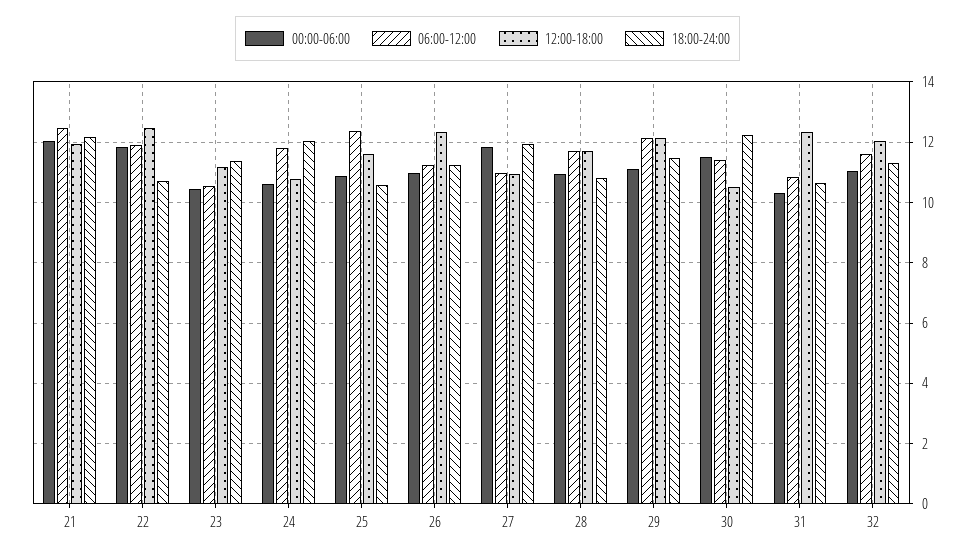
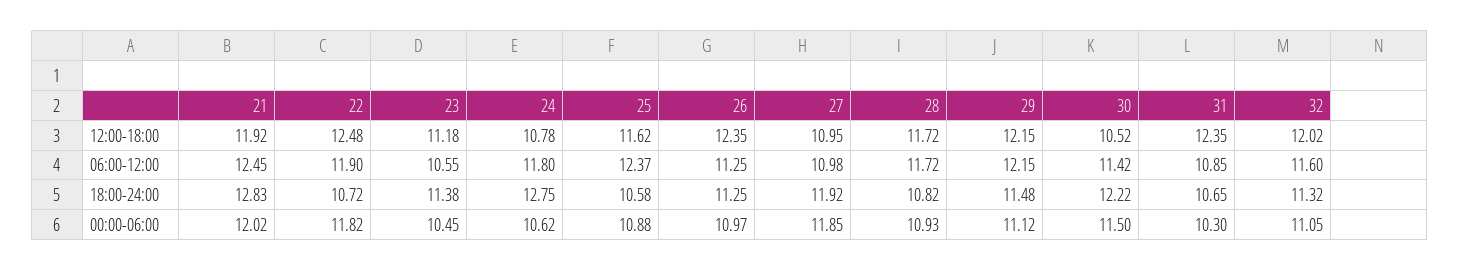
  {
    "00:00-06:00": {
      "21": 12.02,
      "22": 11.82,
      "23": 10.45,
      "24": 10.62,
      "25": 10.88,
      "26": 10.97,
      "27": 11.85,
      "28": 10.93,
      "29": 11.12,
      "30": 11.5,
      "31": 10.3,
      "32": 11.05
    },
    "06:00-12:00": {
      "21": 12.45,
      "22": 11.9,
      "23": 10.55,
      "24": 11.8,
      "25": 12.37,
      "26": 11.25,
      "27": 10.98,
      "28": 11.72,
      "29": 12.15,
      "30": 11.42,
      "31": 10.85,
      "32": 11.6
    },
    "12:00-18:00": {
      "21": 11.92,
      "22": 12.48,
      "23": 11.18,
      "24": 10.78,
      "25": 11.62,
      "26": 12.35,
      "27": 10.95,
      "28": 11.72,
      "29": 12.15,
      "30": 10.52,
      "31": 12.35,
      "32": 12.02
    },
    "18:00-24:00": {
-     "21": 12.2,
+     "21": 12.83,
      "22": 10.72,
      "23": 11.38,
-     "24": 12,
+     "24": 12.75,
      "25": 10.58,
      "26": 11.25,
      "27": 11.92,
      "28": 10.82,
      "29": 11.48,
      "30": 12.22,
      "31": 10.65,
      "32": 11.32
    }
  }

